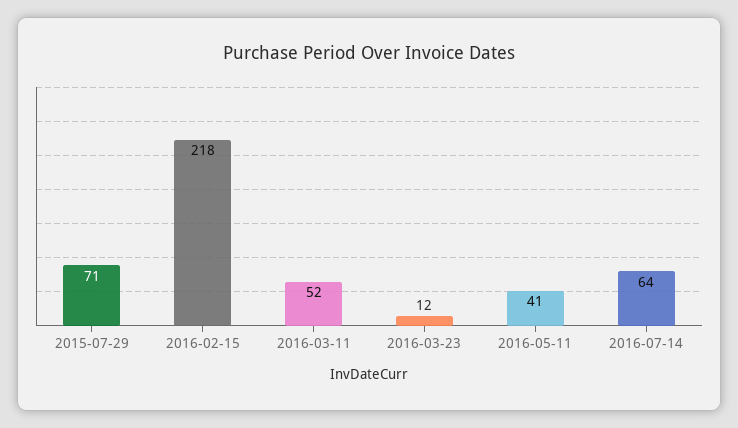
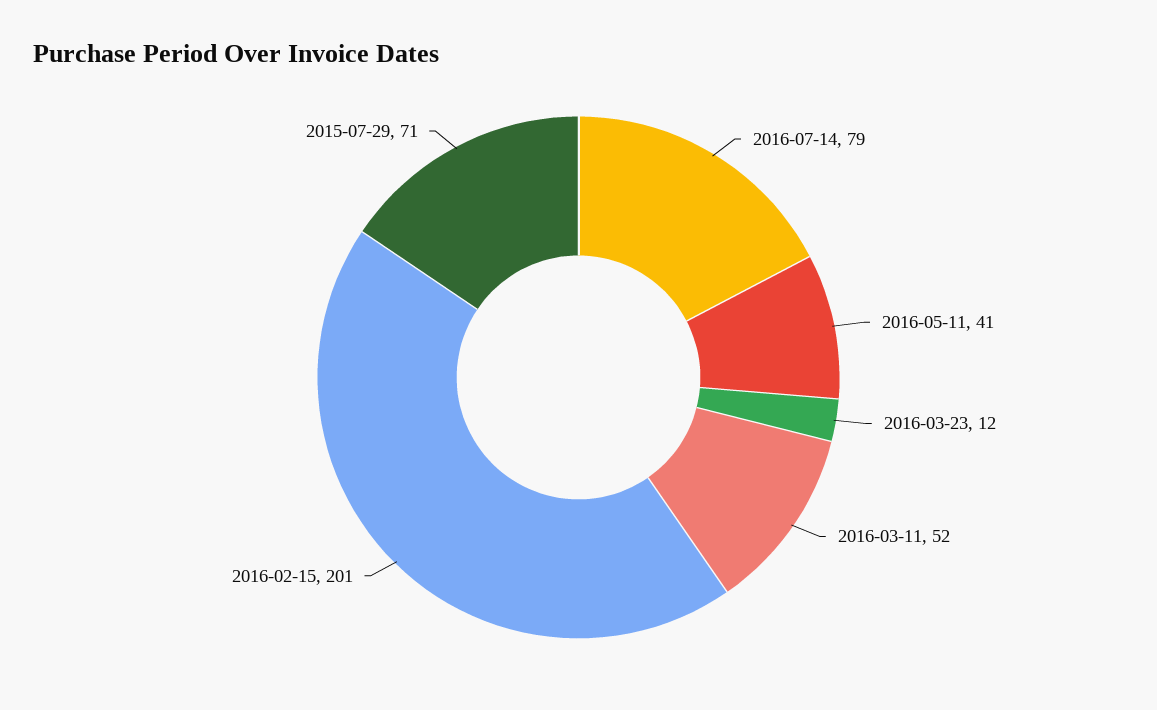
  {
    "2015-07-29": 71,
-   "2016-02-15": 218,
+   "2016-02-15": 201,
    "2016-03-11": 52,
    "2016-03-23": 12,
    "2016-05-11": 41,
-   "2016-07-14": 64
+   "2016-07-14": 79
  }

